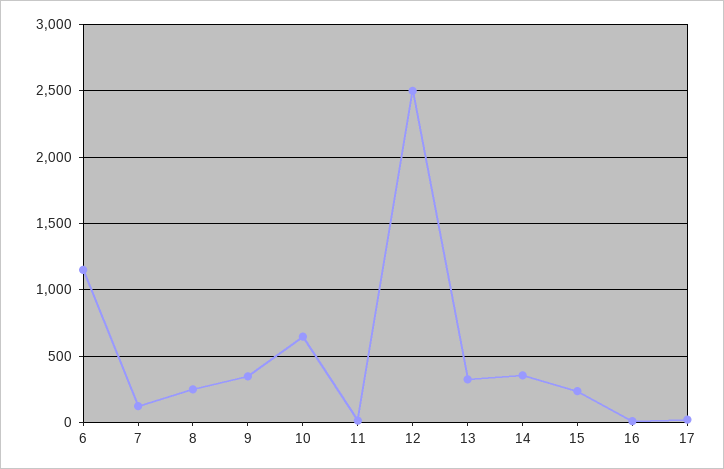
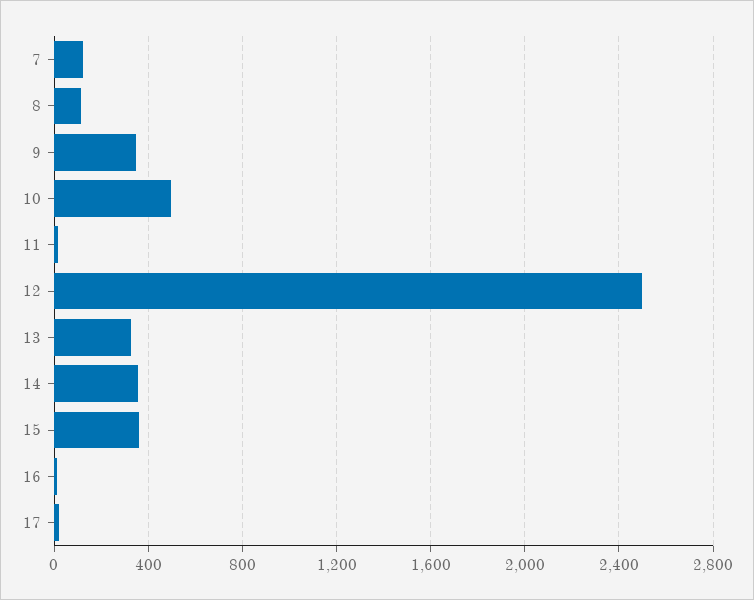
  {
-   "6": 1150,
    "7": 100,
-   "8": 250,
+   "8": 100,
    "9": 350,
-   "10": 650,
+   "10": 500,
    "11": 0,
    "12": 2500,
    "13": 300,
    "14": 350,
-   "15": 250,
+   "15": 350,
    "16": 0,
    "17": 0
  }

